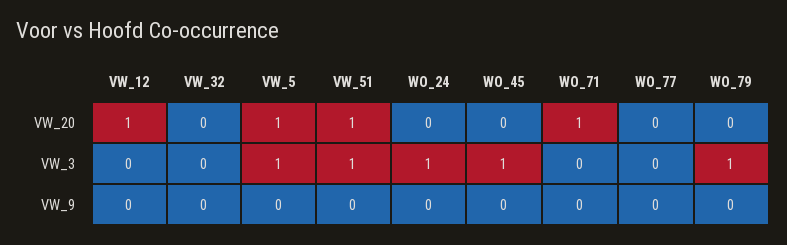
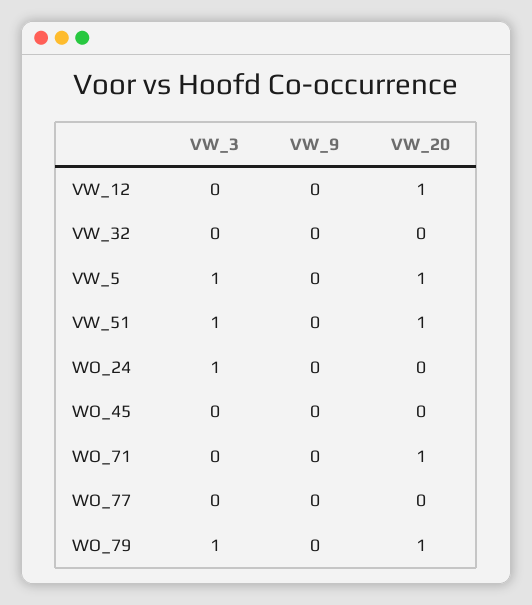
  {
    "VW_12": {
      "VW_20": 1,
      "VW_3": 0,
      "VW_9": 0
    },
    "VW_32": {
      "VW_20": 0,
      "VW_3": 0,
      "VW_9": 0
    },
    "VW_5": {
      "VW_20": 1,
      "VW_3": 1,
      "VW_9": 0
    },
    "VW_51": {
      "VW_20": 1,
      "VW_3": 1,
      "VW_9": 0
    },
    "WO_24": {
      "VW_20": 0,
      "VW_3": 1,
      "VW_9": 0
    },
    "WO_45": {
      "VW_20": 0,
-     "VW_3": 1,
+     "VW_3": 0,
      "VW_9": 0
    },
    "WO_71": {
      "VW_20": 1,
      "VW_3": 0,
      "VW_9": 0
    },
    "WO_77": {
      "VW_20": 0,
      "VW_3": 0,
      "VW_9": 0
    },
    "WO_79": {
-     "VW_20": 0,
+     "VW_20": 1,
      "VW_3": 1,
      "VW_9": 0
    }
  }

